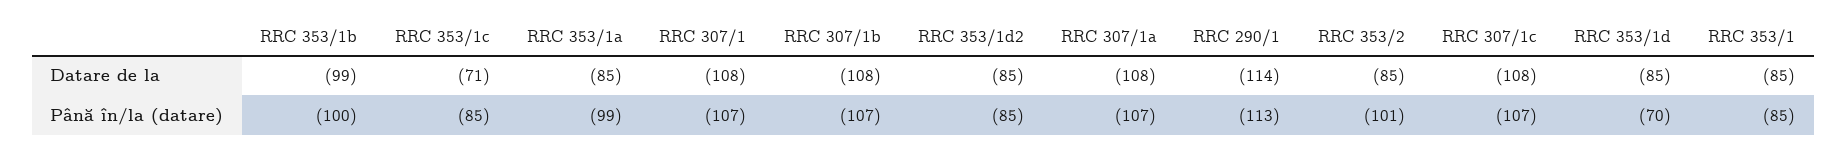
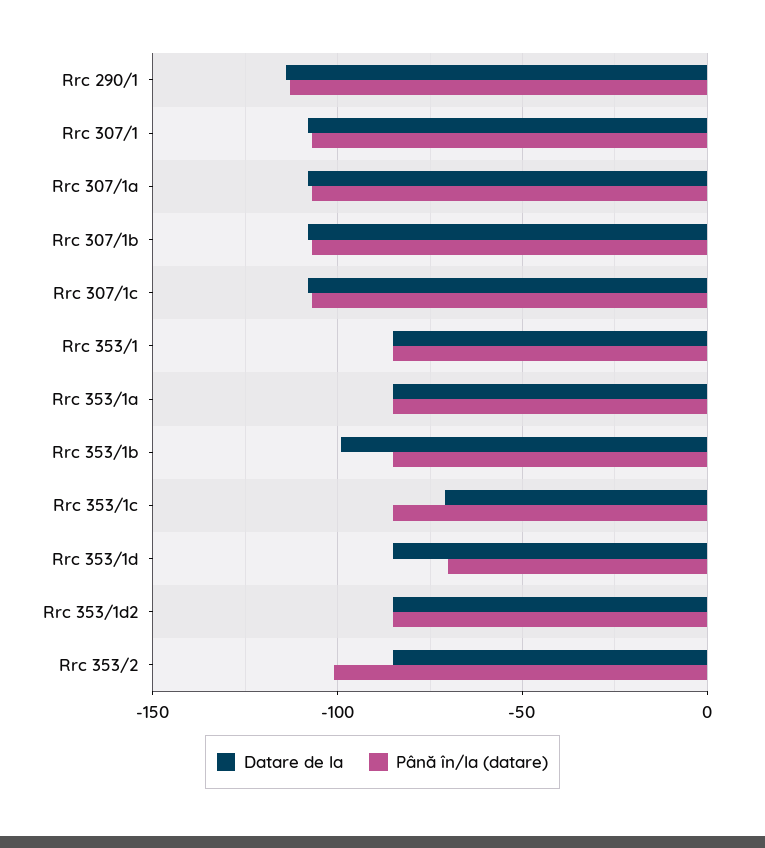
  {
    "Datare de la": {
      "RRC 353/1b": -99,
      "RRC 353/1c": -71,
      "RRC 353/1a": -85,
      "RRC 307/1": -108,
      "RRC 307/1b": -108,
      "RRC 353/1d2": -85,
      "RRC 307/1a": -108,
      "RRC 290/1": -114,
      "RRC 353/2": -85,
      "RRC 307/1c": -108,
      "RRC 353/1d": -85,
      "RRC 353/1": -85
    },
    "Până în/la (datare)": {
-     "RRC 353/1b": -100,
+     "RRC 353/1b": -85,
      "RRC 353/1c": -85,
-     "RRC 353/1a": -99,
+     "RRC 353/1a": -85,
      "RRC 307/1": -107,
      "RRC 307/1b": -107,
      "RRC 353/1d2": -85,
      "RRC 307/1a": -107,
      "RRC 290/1": -113,
      "RRC 353/2": -101,
      "RRC 307/1c": -107,
      "RRC 353/1d": -70,
      "RRC 353/1": -85
    }
  }

